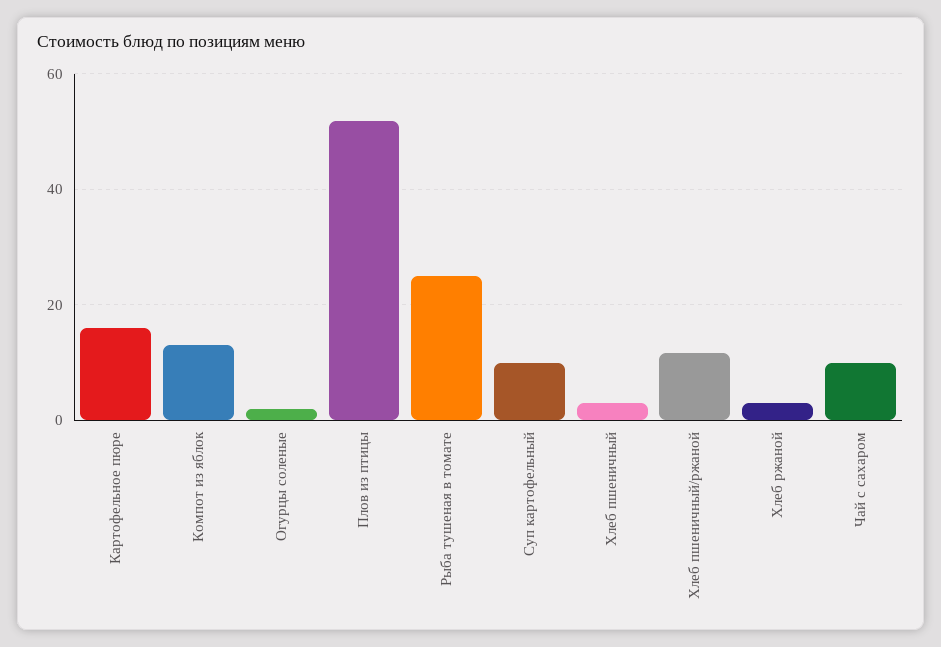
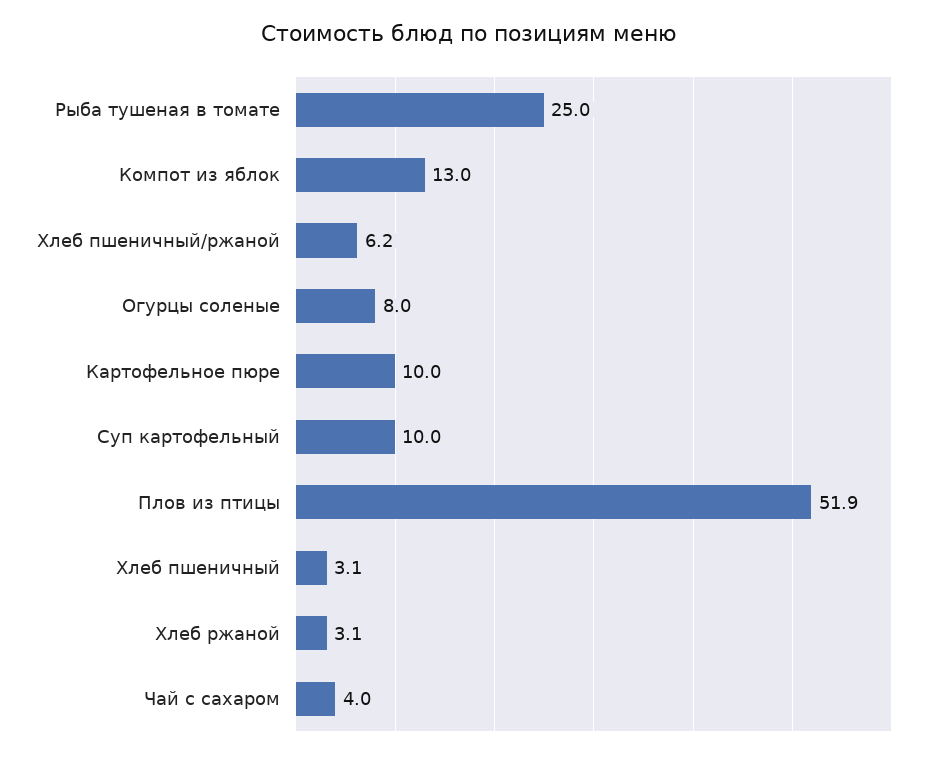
  {
-   "Картофельное пюре": 16,
+   "Картофельное пюре": 10,
    "Компот из яблок": 13,
-   "Огурцы соленые": 2,
+   "Огурцы соленые": 8,
    "Плов из птицы": 51.9,
    "Рыба тушеная в томате": 25,
    "Суп картофельный": 10,
    "Хлеб пшеничный": 3.1,
-   "Хлеб пшеничный/ржаной": 12,
+   "Хлеб пшеничный/ржаной": 6.2,
    "Хлеб ржаной": 3.1,
-   "Чай с сахаром": 10
+   "Чай с сахаром": 4
  }

